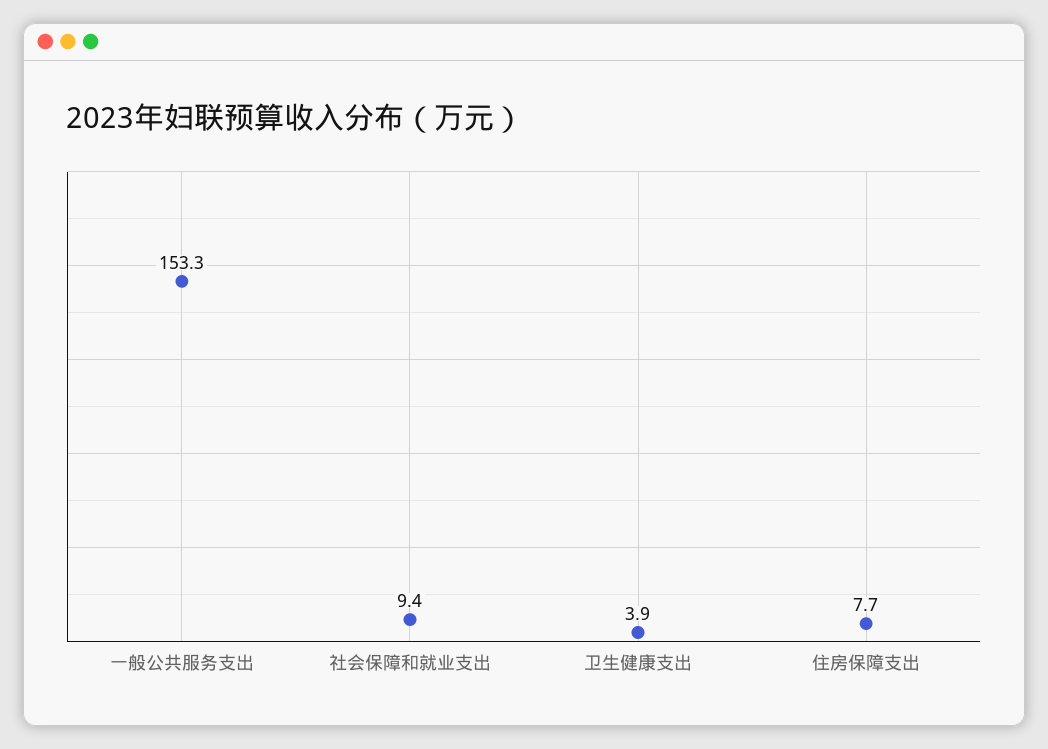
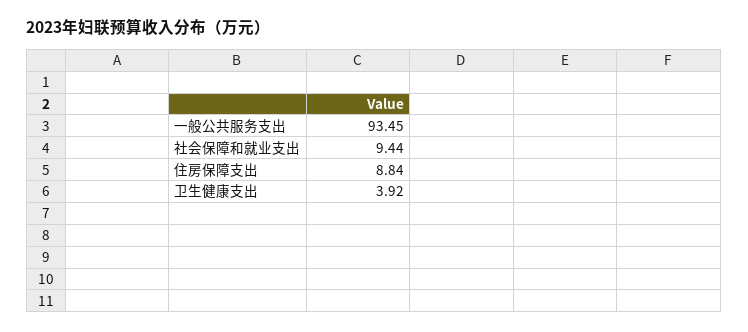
  {
-   "一般公共服务支出": 153.3,
+   "一般公共服务支出": 93.45,
    "社会保障和就业支出": 9.44,
    "卫生健康支出": 3.92,
-   "住房保障支出": 7.7
+   "住房保障支出": 8.84
  }

